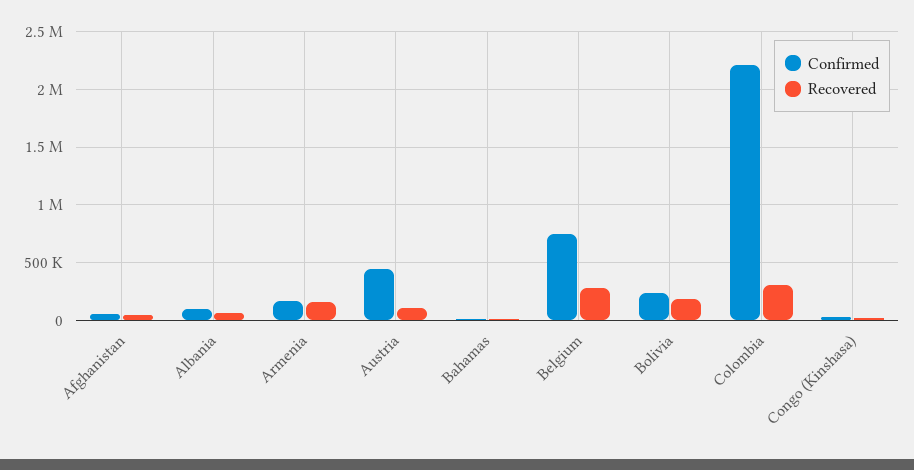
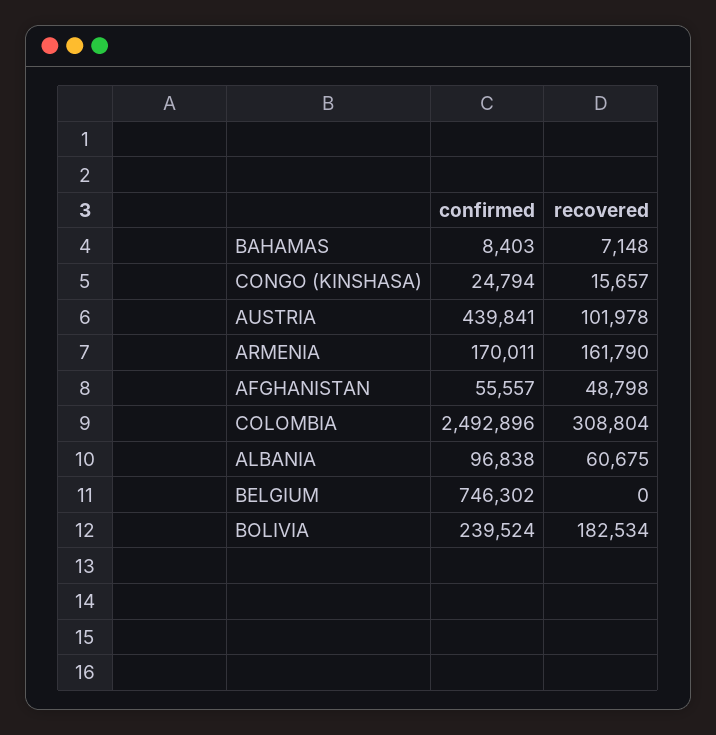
  {
    "Confirmed": {
      "Afghanistan": 55557,
      "Albania": 96838,
      "Armenia": 170011,
      "Austria": 439841,
      "Bahamas": 8403,
      "Belgium": 746302,
      "Bolivia": 239524,
-     "Colombia": 2200000,
+     "Colombia": 2492896,
      "Congo (Kinshasa)": 24794
    },
    "Recovered": {
      "Afghanistan": 48798,
      "Albania": 60675,
      "Armenia": 161790,
      "Austria": 101978,
      "Bahamas": 7148,
-     "Belgium": 300000,
+     "Belgium": 0,
      "Bolivia": 182534,
      "Colombia": 308804,
      "Congo (Kinshasa)": 15657
    }
  }

